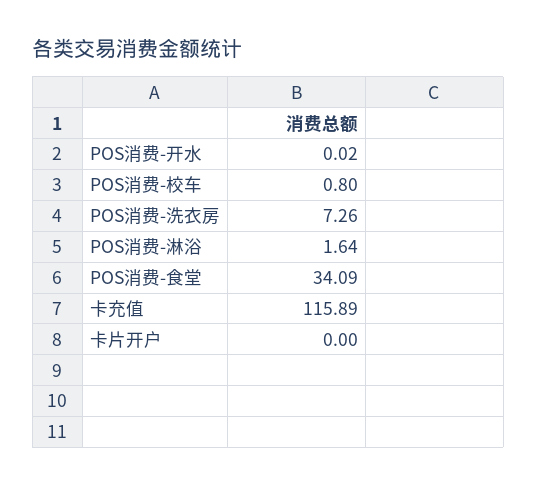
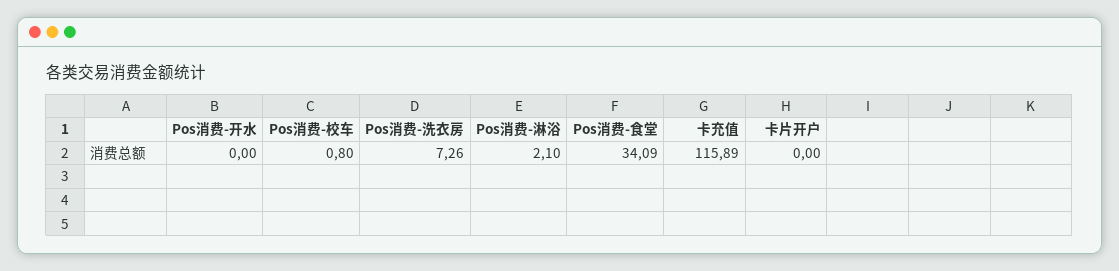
  {
-   "POS消费-开水": 0.02,
+   "POS消费-开水": 0,
    "POS消费-校车": 0.8,
    "POS消费-洗衣房": 7.26,
-   "POS消费-淋浴": 1.64,
+   "POS消费-淋浴": 2.1,
    "POS消费-食堂": 34.09,
    "卡充值": 115.89,
    "卡片开户": 0
  }

